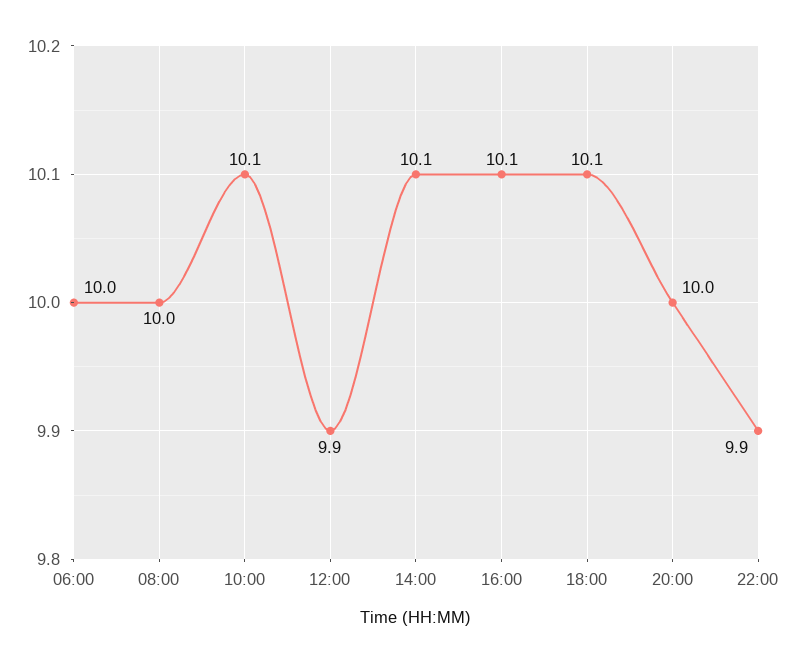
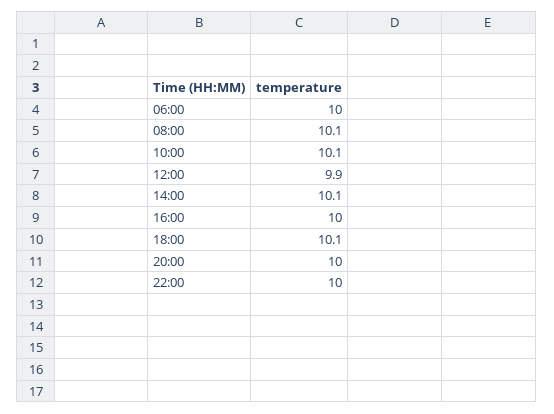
  {
    "06:00": 10,
-   "08:00": 10,
+   "08:00": 10.1,
    "10:00": 10.1,
    "12:00": 9.9,
    "14:00": 10.1,
-   "16:00": 10.1,
+   "16:00": 10,
    "18:00": 10.1,
    "20:00": 10,
-   "22:00": 9.9
+   "22:00": 10
  }

